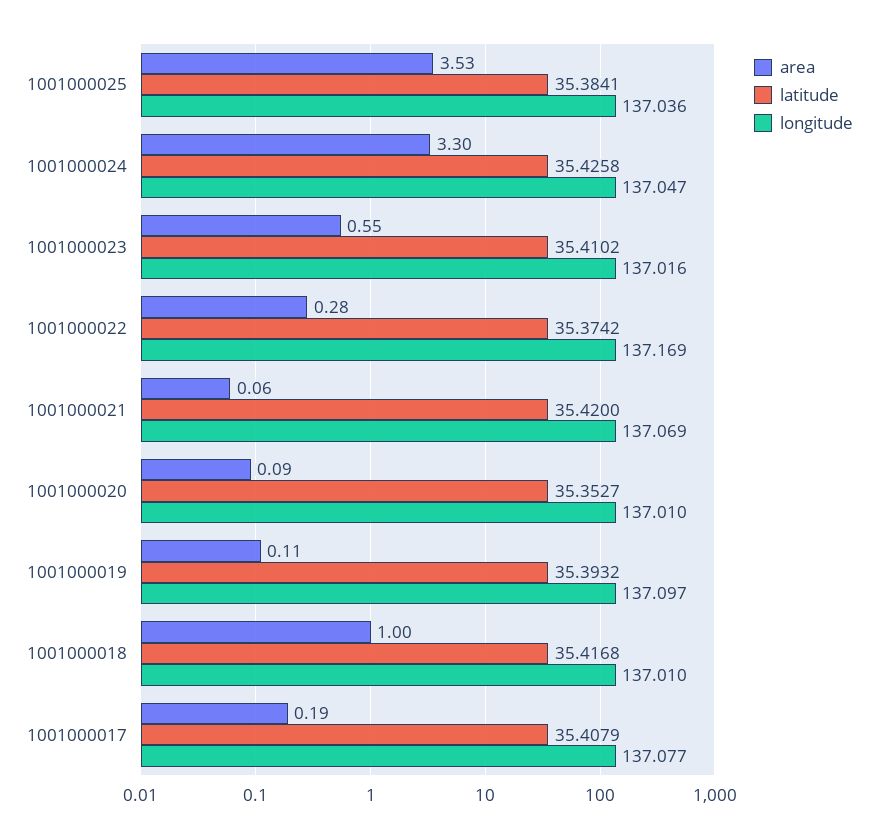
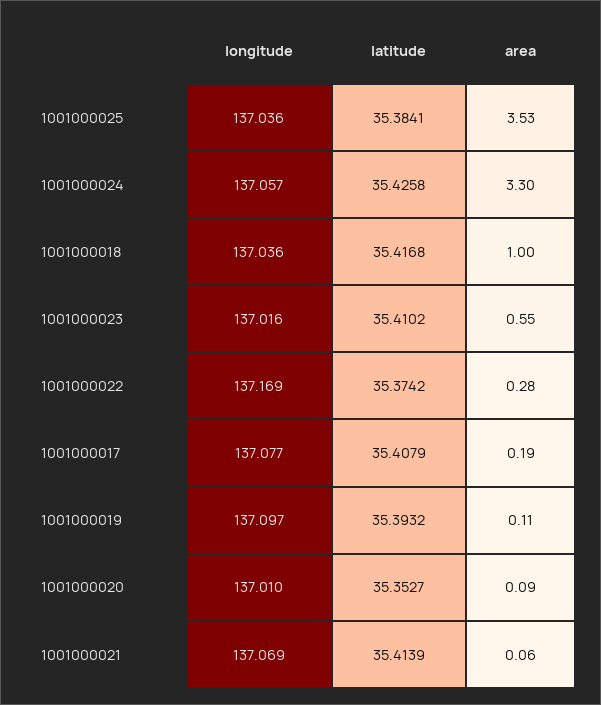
  {
    "area": {
      "1001000025": 3.53,
      "1001000024": 3.3,
      "1001000023": 0.55,
      "1001000022": 0.28,
      "1001000021": 0.06,
      "1001000020": 0.09,
      "1001000019": 0.11,
      "1001000018": 1,
      "1001000017": 0.19
    },
    "latitude": {
      "1001000025": 35.3841,
      "1001000024": 35.4258,
      "1001000023": 35.4102,
      "1001000022": 35.3742,
-     "1001000021": 35.42,
+     "1001000021": 35.4139,
      "1001000020": 35.3527,
      "1001000019": 35.3932,
      "1001000018": 35.4168,
      "1001000017": 35.4079
    },
    "longitude": {
      "1001000025": 137.036,
-     "1001000024": 137.047,
+     "1001000024": 137.057,
      "1001000023": 137.016,
      "1001000022": 137.169,
      "1001000021": 137.069,
      "1001000020": 137.01,
      "1001000019": 137.097,
-     "1001000018": 137.01,
+     "1001000018": 137.036,
      "1001000017": 137.077
    }
  }

